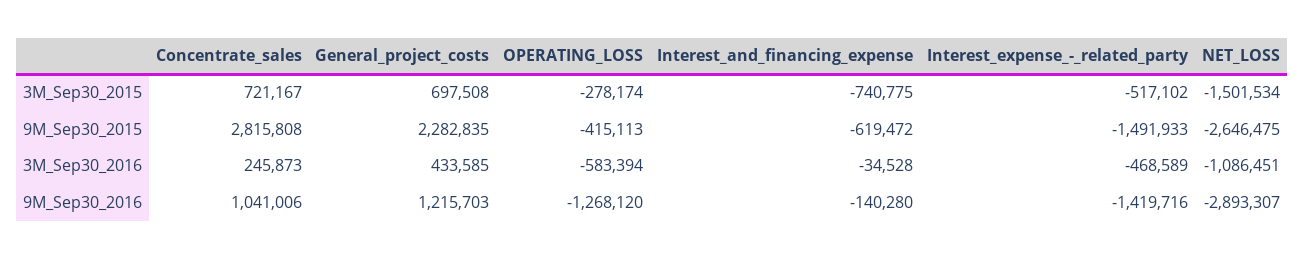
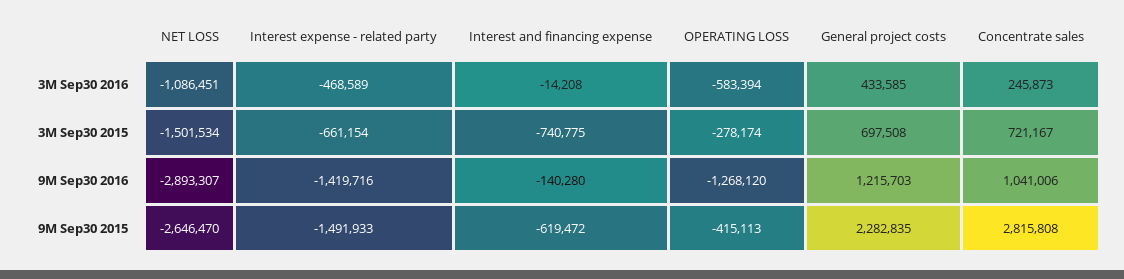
  {
    "Concentrate_sales": {
      "3M_Sep30_2015": 721167,
      "9M_Sep30_2015": 2815808,
      "3M_Sep30_2016": 245873,
      "9M_Sep30_2016": 1041006
    },
    "General_project_costs": {
      "3M_Sep30_2015": 697508,
      "9M_Sep30_2015": 2282835,
      "3M_Sep30_2016": 433585,
      "9M_Sep30_2016": 1215703
    },
    "OPERATING_LOSS": {
      "3M_Sep30_2015": -278174,
      "9M_Sep30_2015": -415113,
      "3M_Sep30_2016": -583394,
      "9M_Sep30_2016": -1268120
    },
    "Interest_and_financing_expense": {
      "3M_Sep30_2015": -740775,
      "9M_Sep30_2015": -619472,
-     "3M_Sep30_2016": -34528,
+     "3M_Sep30_2016": -14208,
      "9M_Sep30_2016": -140280
    },
    "Interest_expense_-_related_party": {
-     "3M_Sep30_2015": -517102,
+     "3M_Sep30_2015": -661154,
      "9M_Sep30_2015": -1491933,
      "3M_Sep30_2016": -468589,
      "9M_Sep30_2016": -1419716
    },
    "NET_LOSS": {
      "3M_Sep30_2015": -1501534,
-     "9M_Sep30_2015": -2646475,
+     "9M_Sep30_2015": -2646470,
      "3M_Sep30_2016": -1086451,
      "9M_Sep30_2016": -2893307
    }
  }

